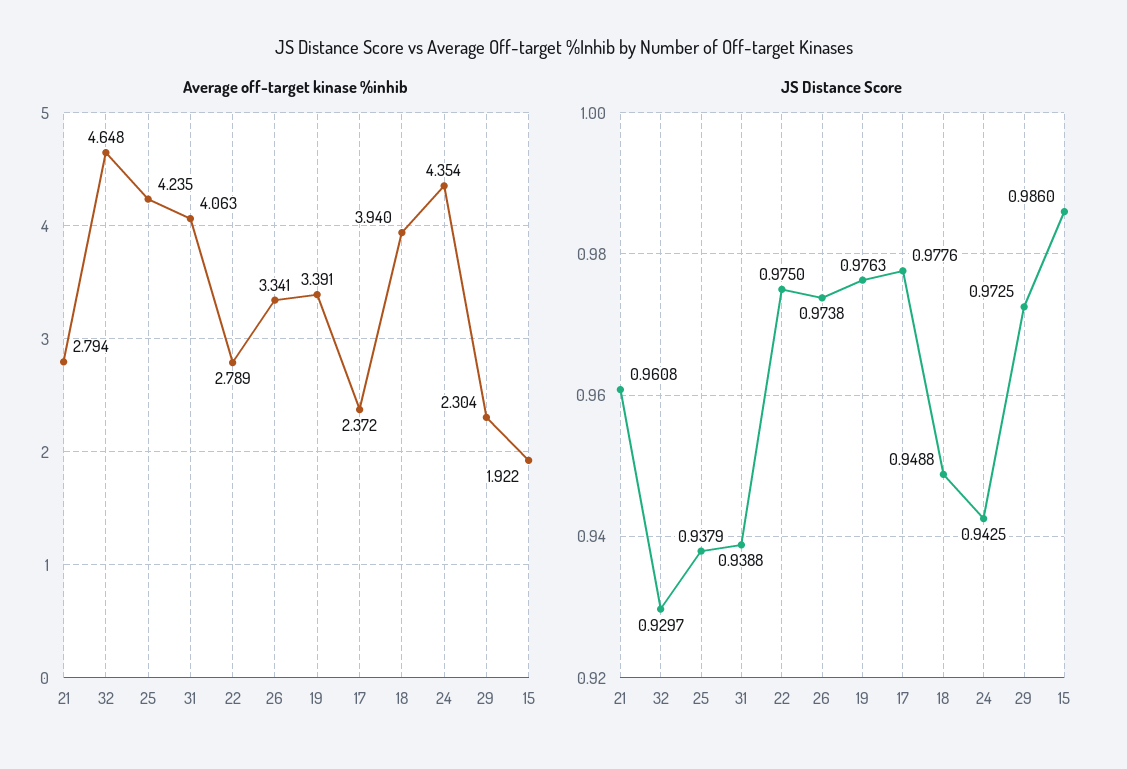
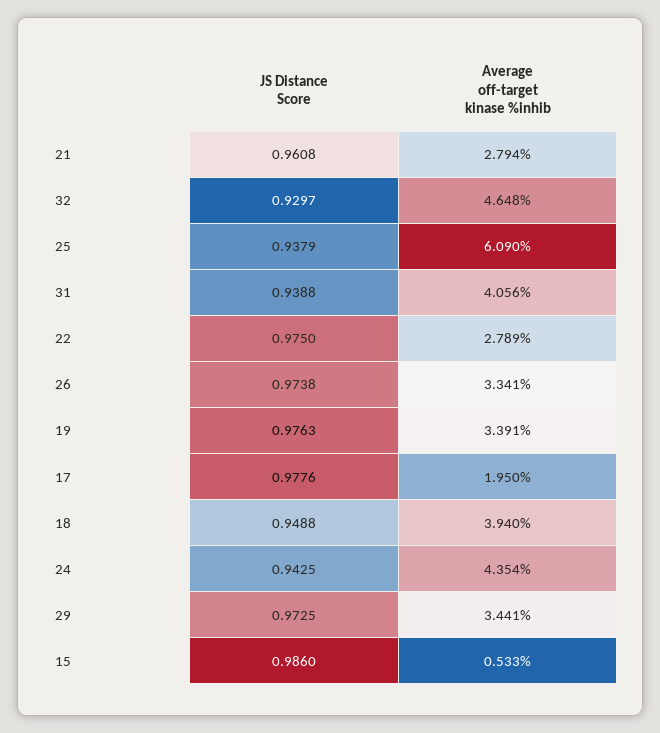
  {
    "Average off-target kinase %inhib": {
      "21": 2.794,
      "32": 4.648,
-     "25": 4.235,
+     "25": 6.09,
-     "31": 4.063,
+     "31": 4.056,
      "22": 2.789,
      "26": 3.341,
      "19": 3.391,
-     "17": 2.372,
+     "17": 1.95,
      "18": 3.94,
      "24": 4.354,
-     "29": 2.304,
+     "29": 3.441,
-     "15": 1.922
+     "15": 0.533
    },
    "JS Distance Score": {
      "21": 0.9608,
      "32": 0.9297,
      "25": 0.9379,
      "31": 0.9388,
      "22": 0.975,
      "26": 0.9738,
      "19": 0.9763,
      "17": 0.9776,
      "18": 0.9488,
      "24": 0.9425,
      "29": 0.9725,
      "15": 0.986
    }
  }

